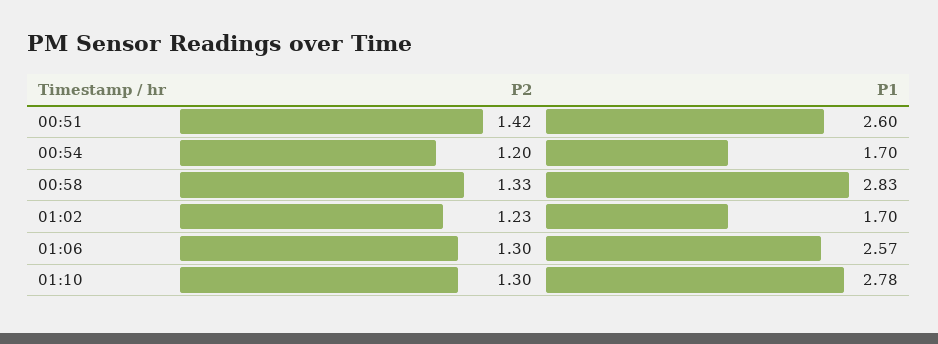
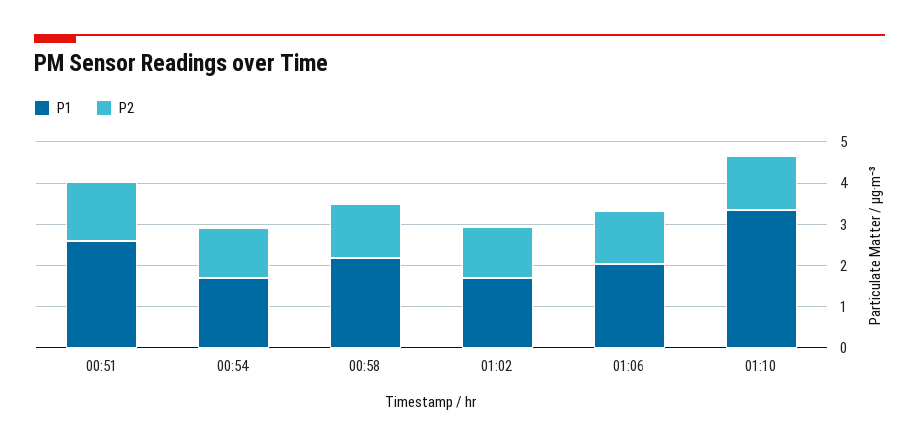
  {
    "P2": {
      "00:51": 1.42,
      "00:54": 1.2,
      "00:58": 1.33,
      "01:02": 1.23,
      "01:06": 1.3,
      "01:10": 1.3
    },
    "P1": {
      "00:51": 2.6,
      "00:54": 1.7,
-     "00:58": 2.83,
+     "00:58": 2.2,
      "01:02": 1.7,
-     "01:06": 2.57,
+     "01:06": 2,
-     "01:10": 2.78
+     "01:10": 3.4
    }
  }

